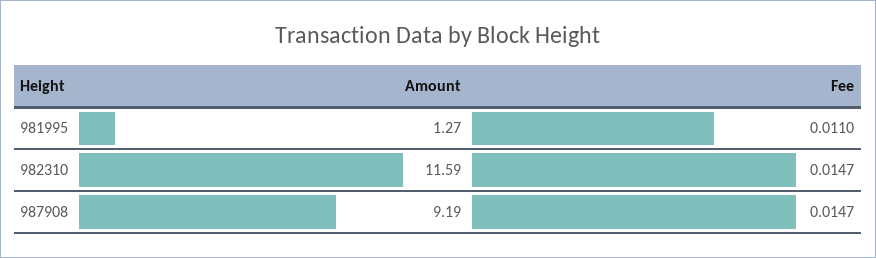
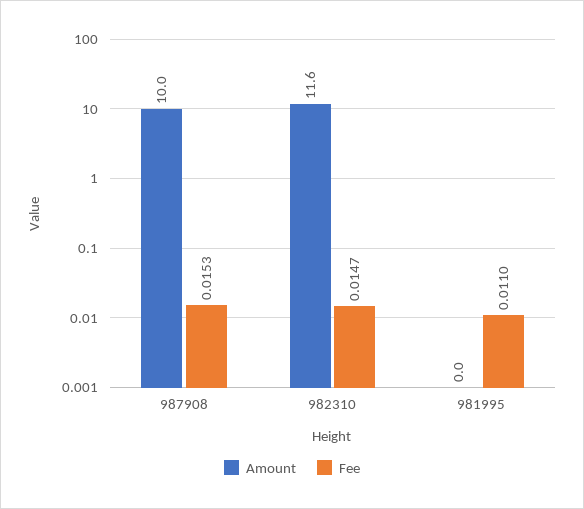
  {
    "Amount": {
-     "981995": 1.27,
+     "981995": 0,
      "982310": 11.59,
-     "987908": 9.19
+     "987908": 10
    },
    "Fee": {
      "981995": 0.011,
      "982310": 0.0147,
-     "987908": 0.0147
+     "987908": 0.0153
    }
  }

